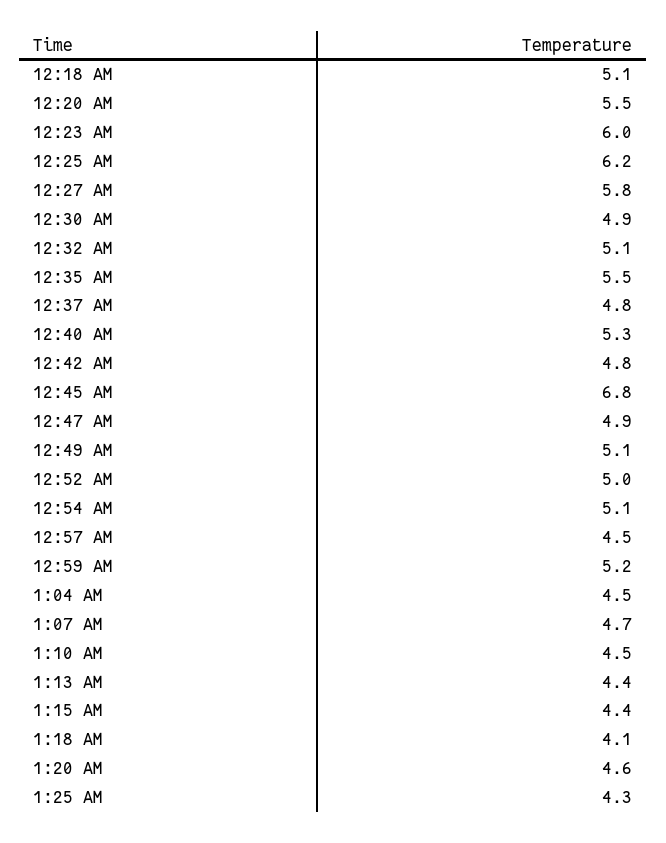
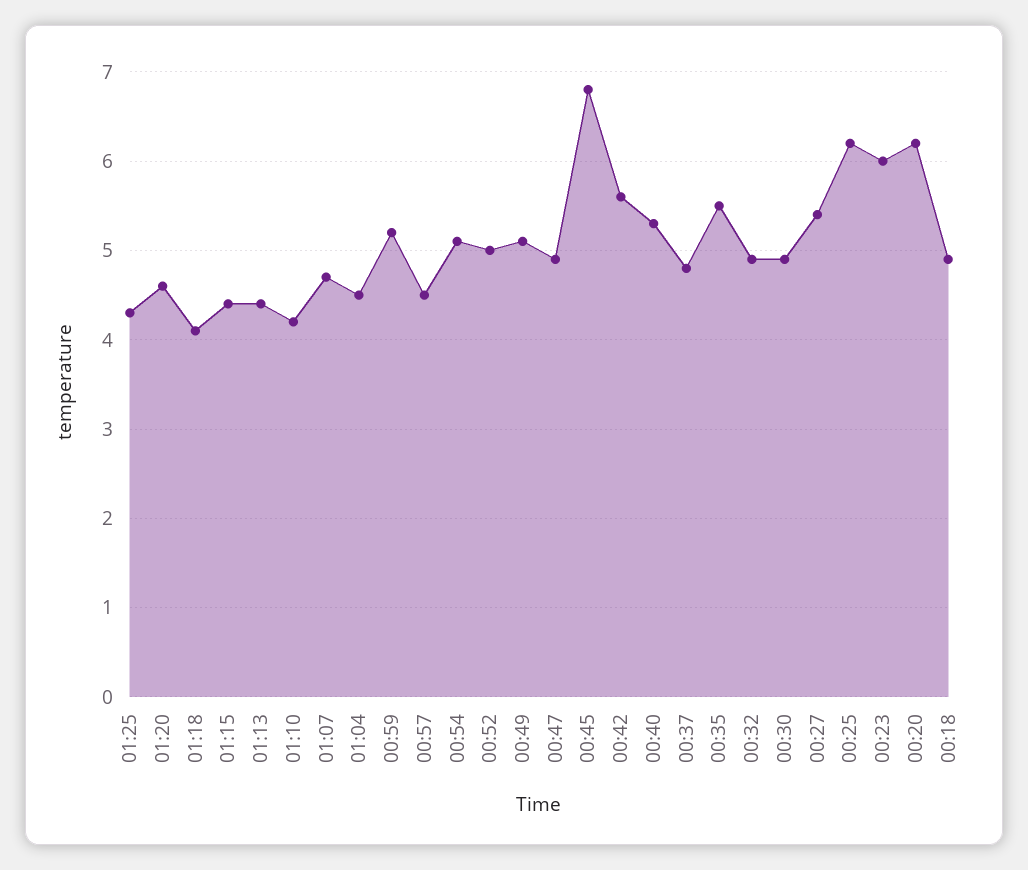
  {
-   "12:18 AM": 5.1,
+   "12:18 AM": 4.9,
-   "12:20 AM": 5.5,
+   "12:20 AM": 6.2,
    "12:23 AM": 6,
    "12:25 AM": 6.2,
-   "12:27 AM": 5.8,
+   "12:27 AM": 5.4,
    "12:30 AM": 4.9,
-   "12:32 AM": 5.1,
+   "12:32 AM": 4.9,
    "12:35 AM": 5.5,
    "12:37 AM": 4.8,
    "12:40 AM": 5.3,
-   "12:42 AM": 4.8,
+   "12:42 AM": 5.6,
    "12:45 AM": 6.8,
    "12:47 AM": 4.9,
    "12:49 AM": 5.1,
    "12:52 AM": 5,
    "12:54 AM": 5.1,
    "12:57 AM": 4.5,
    "12:59 AM": 5.2,
    "1:04 AM": 4.5,
    "1:07 AM": 4.7,
-   "1:10 AM": 4.5,
+   "1:10 AM": 4.2,
    "1:13 AM": 4.4,
    "1:15 AM": 4.4,
    "1:18 AM": 4.1,
    "1:20 AM": 4.6,
    "1:25 AM": 4.3
  }

